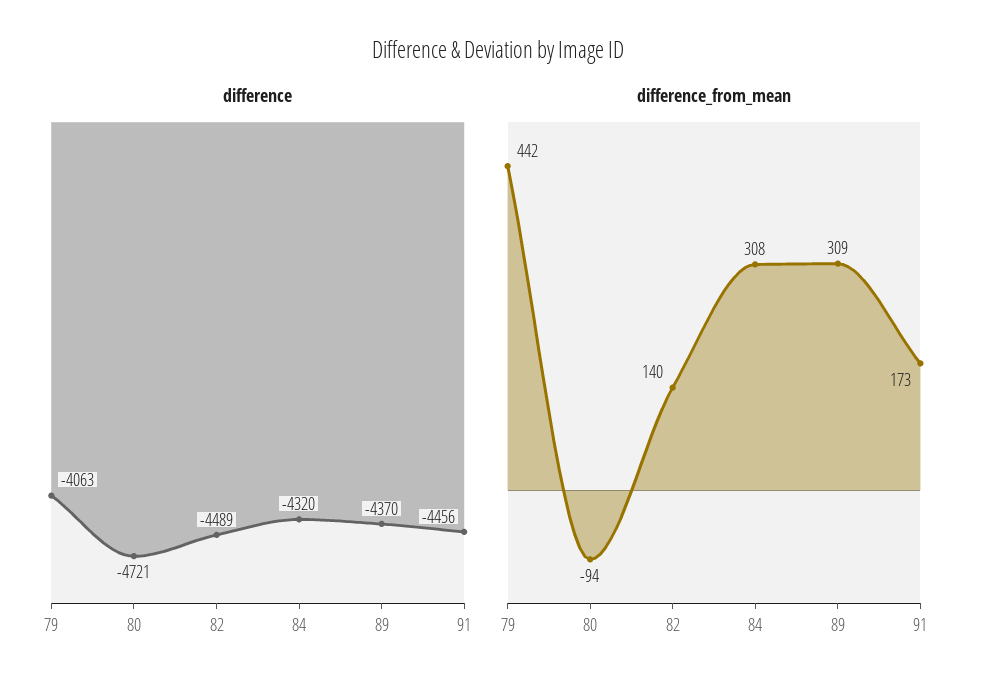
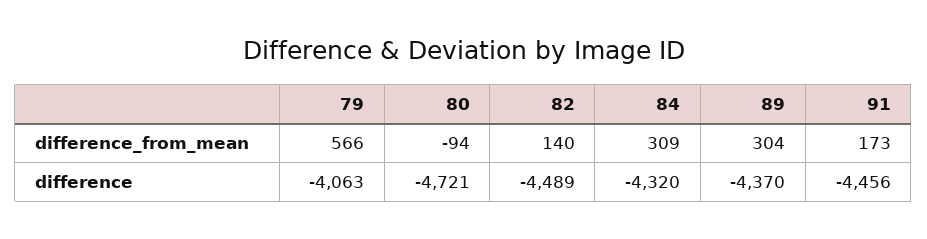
  {
    "difference": {
      "79": -4063,
      "80": -4721,
      "82": -4489,
      "84": -4320,
      "89": -4370,
      "91": -4456
    },
    "difference_from_mean": {
-     "79": 442,
+     "79": 566,
      "80": -94,
      "82": 140,
-     "84": 308,
+     "84": 309,
-     "89": 309,
+     "89": 304,
      "91": 173
    }
  }

